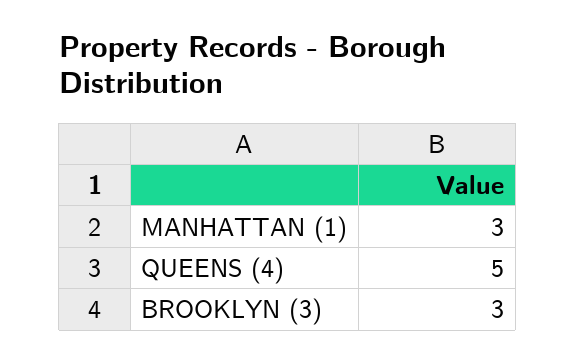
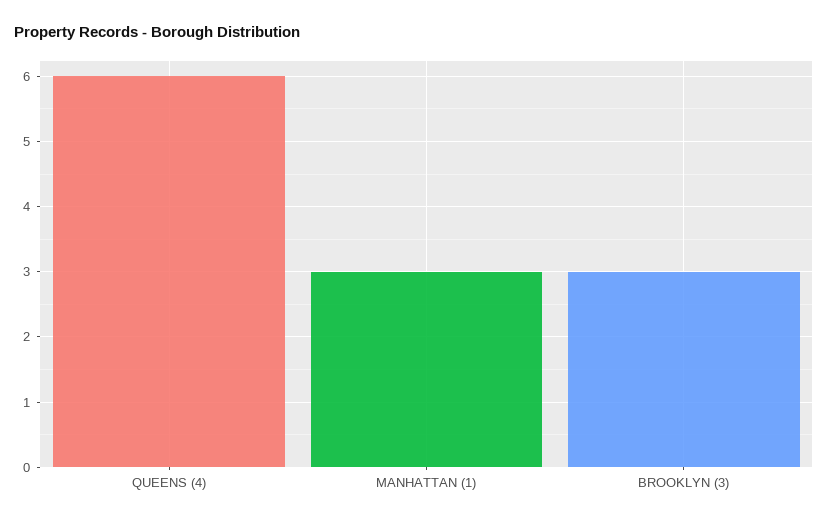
  {
    "MANHATTAN (1)": 3,
-   "QUEENS (4)": 5,
+   "QUEENS (4)": 6,
    "BROOKLYN (3)": 3
  }

